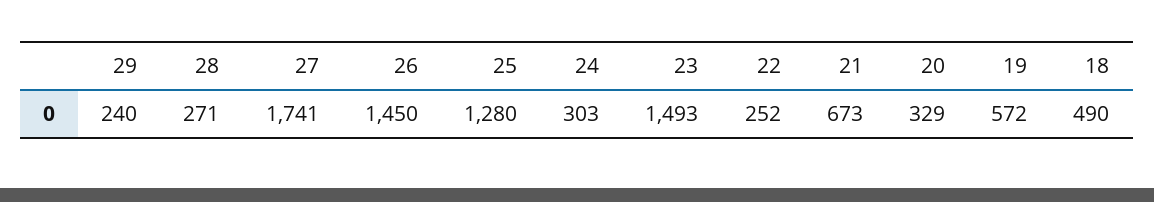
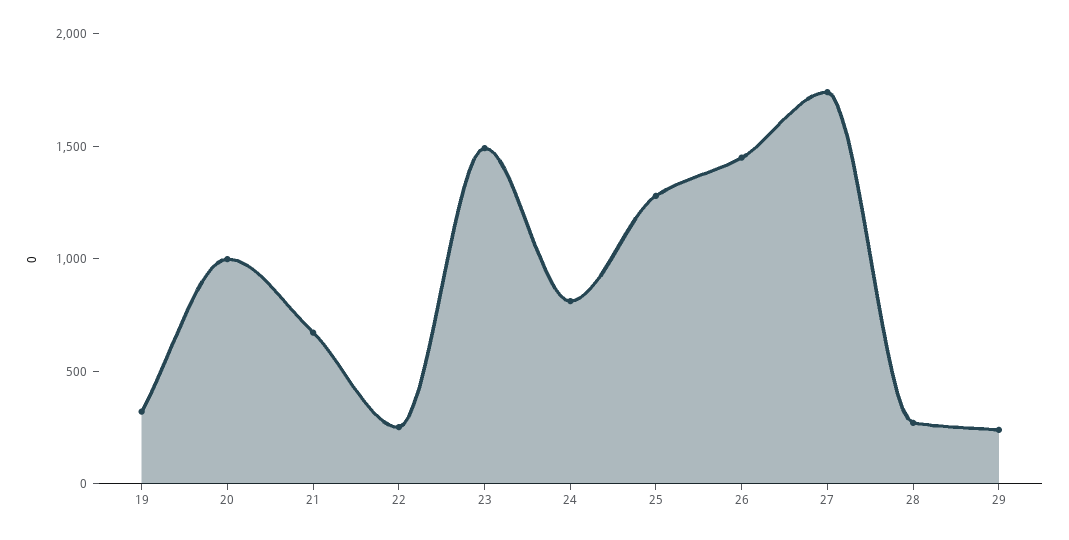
  {
    "29": 240,
    "28": 271,
    "27": 1741,
    "26": 1450,
    "25": 1280,
-   "24": 303,
+   "24": 800,
    "23": 1493,
    "22": 252,
    "21": 673,
-   "20": 329,
+   "20": 1000,
-   "19": 572,
+   "19": 300
-   "18": 490
  }

